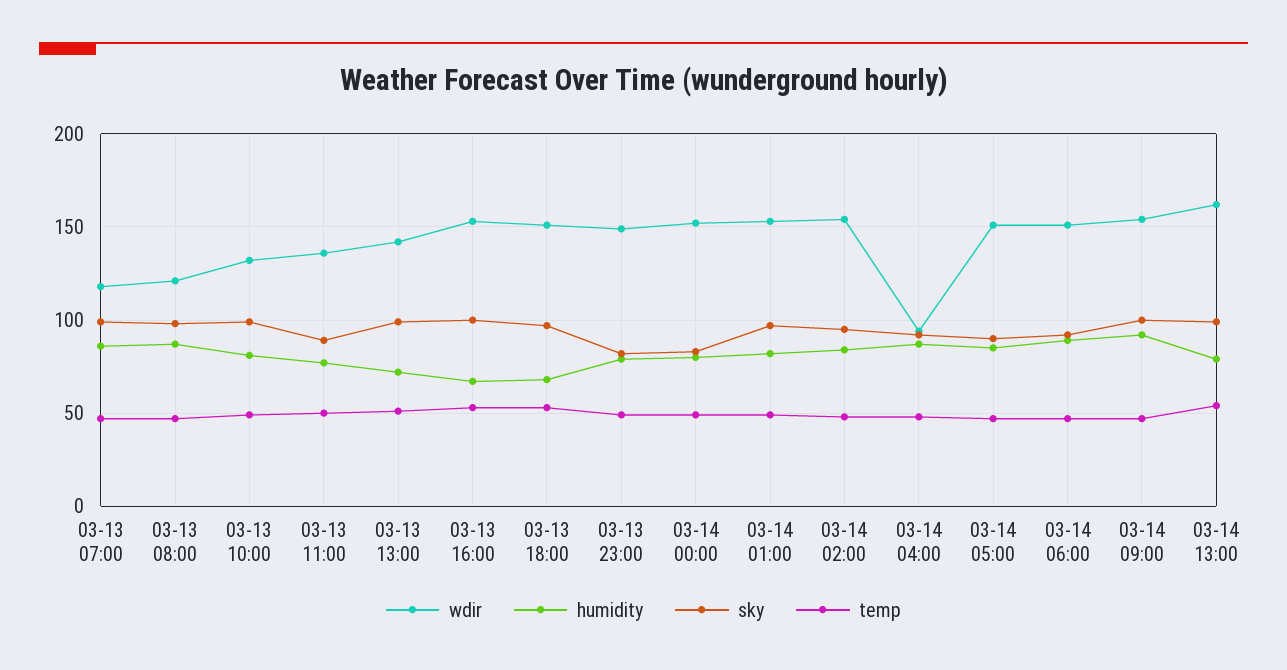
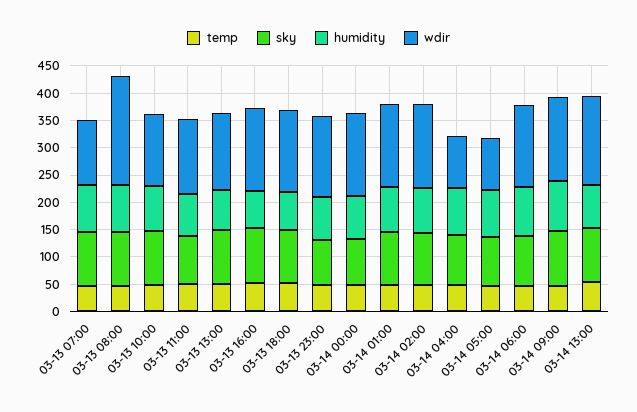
  {
    "wdir": {
      "03-13 07:00": 120,
-     "03-13 08:00": 120,
+     "03-13 08:00": 200,
      "03-13 10:00": 130,
      "03-13 11:00": 135,
      "03-13 13:00": 140,
      "03-13 16:00": 155,
      "03-13 18:00": 150,
      "03-13 23:00": 150,
      "03-14 00:00": 150,
      "03-14 01:00": 155,
      "03-14 02:00": 155,
      "03-14 04:00": 95,
-     "03-14 05:00": 150,
+     "03-14 05:00": 100,
      "03-14 06:00": 150,
      "03-14 09:00": 155,
      "03-14 13:00": 160
    },
    "humidity": {
      "03-13 07:00": 85,
      "03-13 08:00": 85,
      "03-13 10:00": 80,
      "03-13 11:00": 75,
      "03-13 13:00": 70,
      "03-13 16:00": 65,
      "03-13 18:00": 70,
      "03-13 23:00": 80,
      "03-14 00:00": 80,
      "03-14 01:00": 80,
      "03-14 02:00": 85,
      "03-14 04:00": 85,
      "03-14 05:00": 85,
      "03-14 06:00": 90,
      "03-14 09:00": 90,
      "03-14 13:00": 80
    },
    "sky": {
      "03-13 07:00": 100,
      "03-13 08:00": 100,
      "03-13 10:00": 100,
      "03-13 11:00": 90,
      "03-13 13:00": 100,
      "03-13 16:00": 100,
      "03-13 18:00": 95,
      "03-13 23:00": 80,
      "03-14 00:00": 85,
      "03-14 01:00": 95,
      "03-14 02:00": 95,
      "03-14 04:00": 90,
      "03-14 05:00": 90,
      "03-14 06:00": 90,
      "03-14 09:00": 100,
      "03-14 13:00": 100
    },
    "temp": {
      "03-13 07:00": 45,
      "03-13 08:00": 45,
      "03-13 10:00": 50,
      "03-13 11:00": 50,
      "03-13 13:00": 50,
      "03-13 16:00": 55,
      "03-13 18:00": 55,
      "03-13 23:00": 50,
      "03-14 00:00": 50,
      "03-14 01:00": 50,
      "03-14 02:00": 50,
      "03-14 04:00": 50,
      "03-14 05:00": 45,
      "03-14 06:00": 45,
      "03-14 09:00": 45,
      "03-14 13:00": 55
    }
  }

